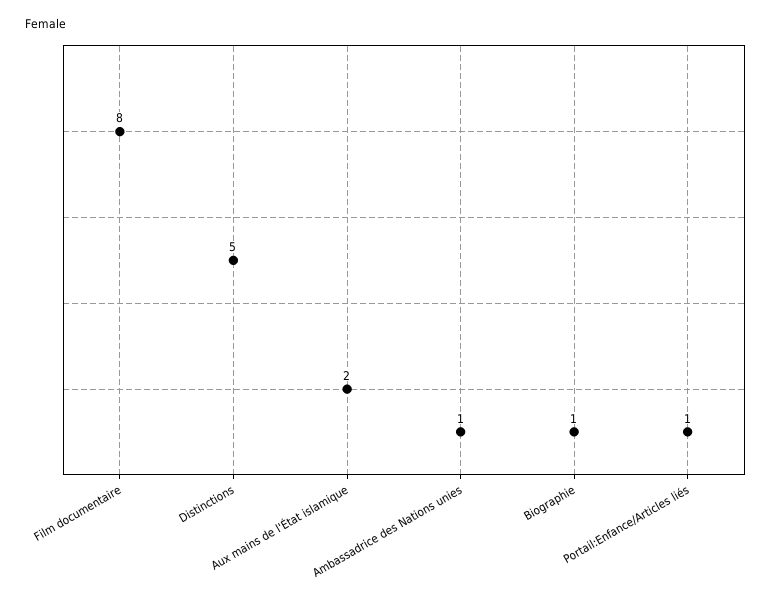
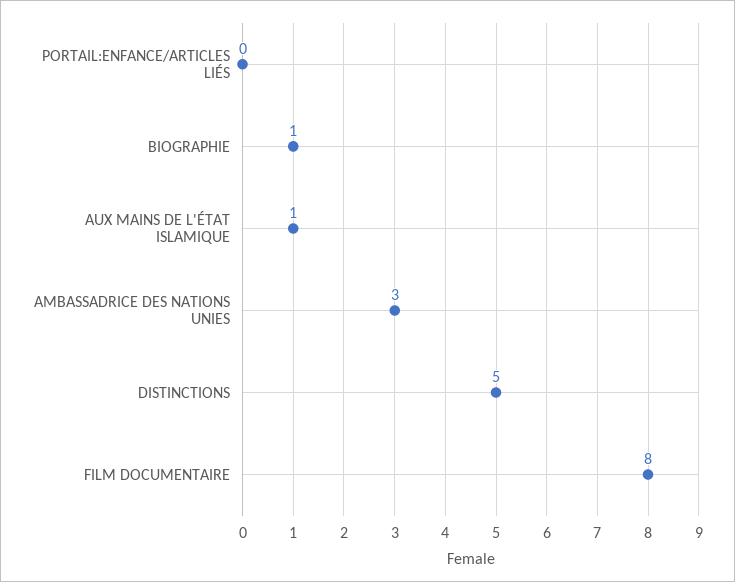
  {
    "Film documentaire": 8,
    "Distinctions": 5,
-   "Aux mains de l'État islamique": 2,
+   "Aux mains de l'État islamique": 1,
-   "Ambassadrice des Nations unies": 1,
+   "Ambassadrice des Nations unies": 3,
    "Biographie": 1,
-   "Portail:Enfance/Articles liés": 1
+   "Portail:Enfance/Articles liés": 0
  }

